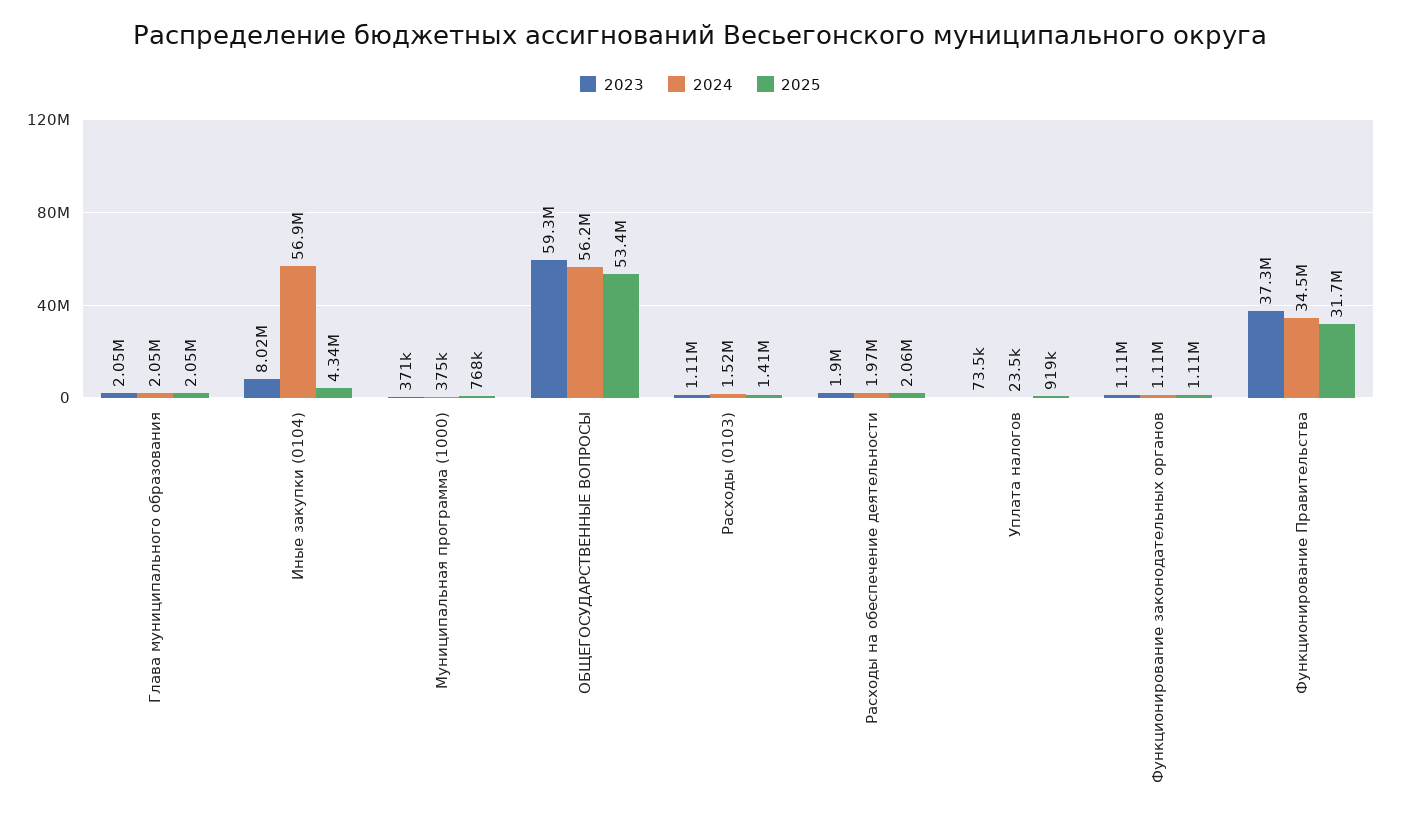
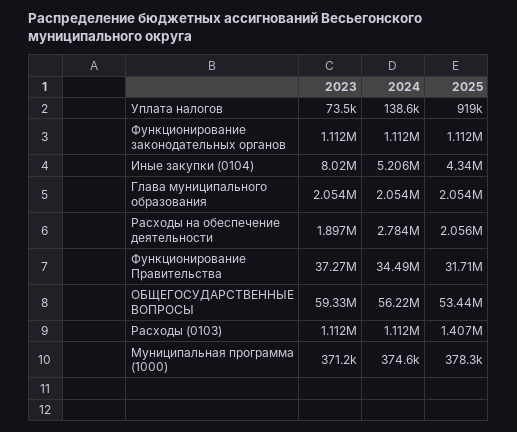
  {
    "2023": {
      "Глава муниципального образования": 2054000,
      "Иные закупки (0104)": 8020000,
      "Муниципальная программа (1000)": 371200,
      "ОБЩЕГОСУДАРСТВЕННЫЕ ВОПРОСЫ": 59330000,
      "Расходы (0103)": 1112000,
      "Расходы на обеспечение деятельности": 1897000,
      "Уплата налогов": 73500,
      "Функционирование законодательных органов": 1112000,
      "Функционирование Правительства": 37270000
    },
    "2024": {
      "Глава муниципального образования": 2054000,
-     "Иные закупки (0104)": 56900000,
+     "Иные закупки (0104)": 5206000,
      "Муниципальная программа (1000)": 374600,
      "ОБЩЕГОСУДАРСТВЕННЫЕ ВОПРОСЫ": 56220000,
-     "Расходы (0103)": 1520000,
+     "Расходы (0103)": 1112000,
-     "Расходы на обеспечение деятельности": 1970000,
+     "Расходы на обеспечение деятельности": 2784000,
-     "Уплата налогов": 23500,
+     "Уплата налогов": 138600,
      "Функционирование законодательных органов": 1112000,
      "Функционирование Правительства": 34490000
    },
    "2025": {
      "Глава муниципального образования": 2054000,
      "Иные закупки (0104)": 4340000,
-     "Муниципальная программа (1000)": 768000,
+     "Муниципальная программа (1000)": 378300,
      "ОБЩЕГОСУДАРСТВЕННЫЕ ВОПРОСЫ": 53440000,
      "Расходы (0103)": 1407000,
      "Расходы на обеспечение деятельности": 2056000,
      "Уплата налогов": 919000,
      "Функционирование законодательных органов": 1112000,
      "Функционирование Правительства": 31710000
    }
  }

